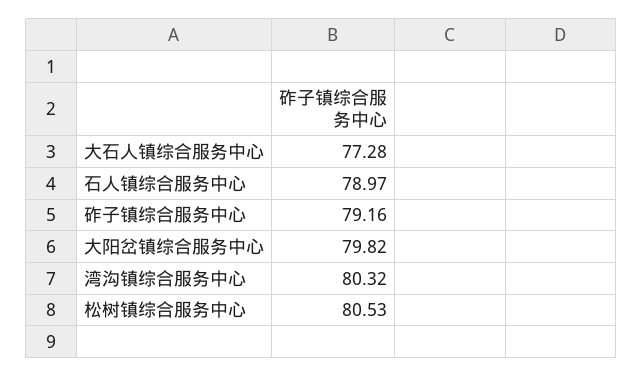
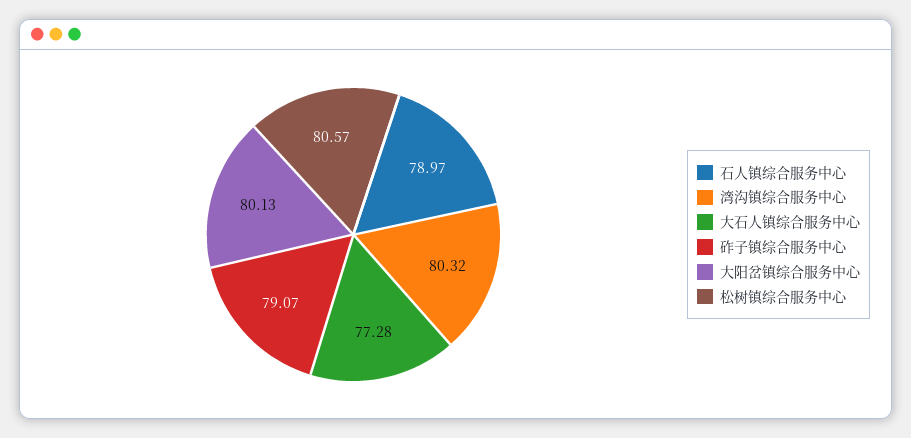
  {
    "大石人镇综合服务中心": 77.28,
    "石人镇综合服务中心": 78.97,
-   "砟子镇综合服务中心": 79.16,
+   "砟子镇综合服务中心": 79.07,
-   "大阳岔镇综合服务中心": 79.82,
+   "大阳岔镇综合服务中心": 80.13,
    "湾沟镇综合服务中心": 80.32,
-   "松树镇综合服务中心": 80.53
+   "松树镇综合服务中心": 80.57
  }

